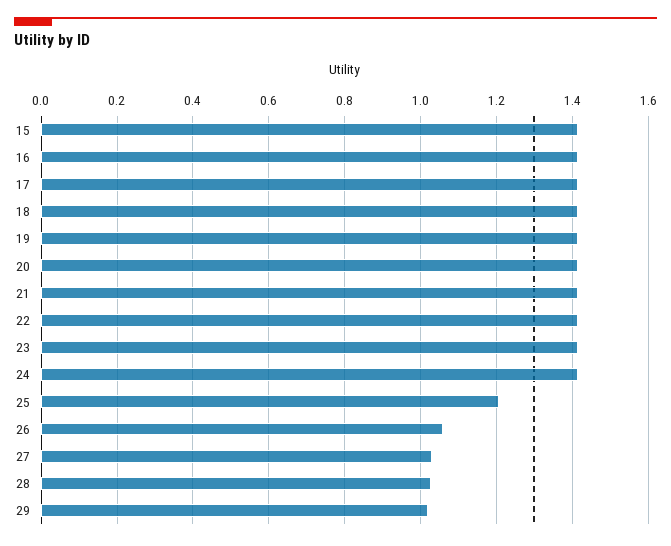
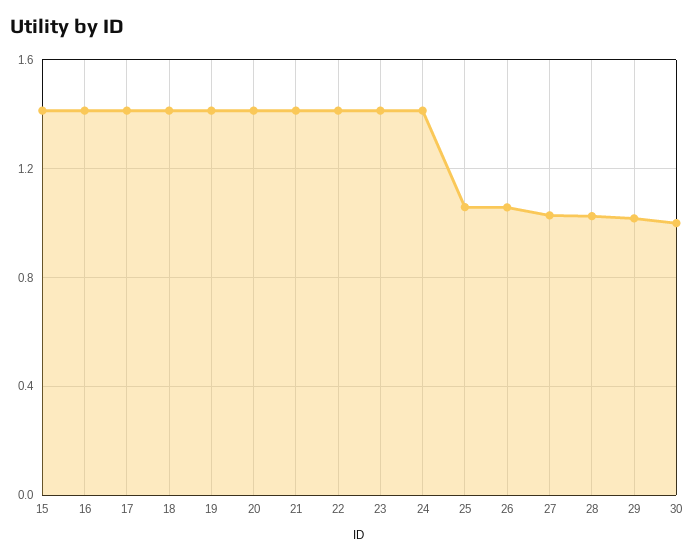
  {
    "15": 1.42,
    "16": 1.42,
    "17": 1.42,
    "18": 1.42,
    "19": 1.42,
    "20": 1.42,
    "21": 1.42,
    "22": 1.42,
    "23": 1.42,
    "24": 1.42,
-   "25": 1.2,
+   "25": 1.05,
    "26": 1.06,
    "27": 1.02,
    "28": 1.02,
-   "29": 1.02
+   "29": 1.02,
+   "30": 1
  }

